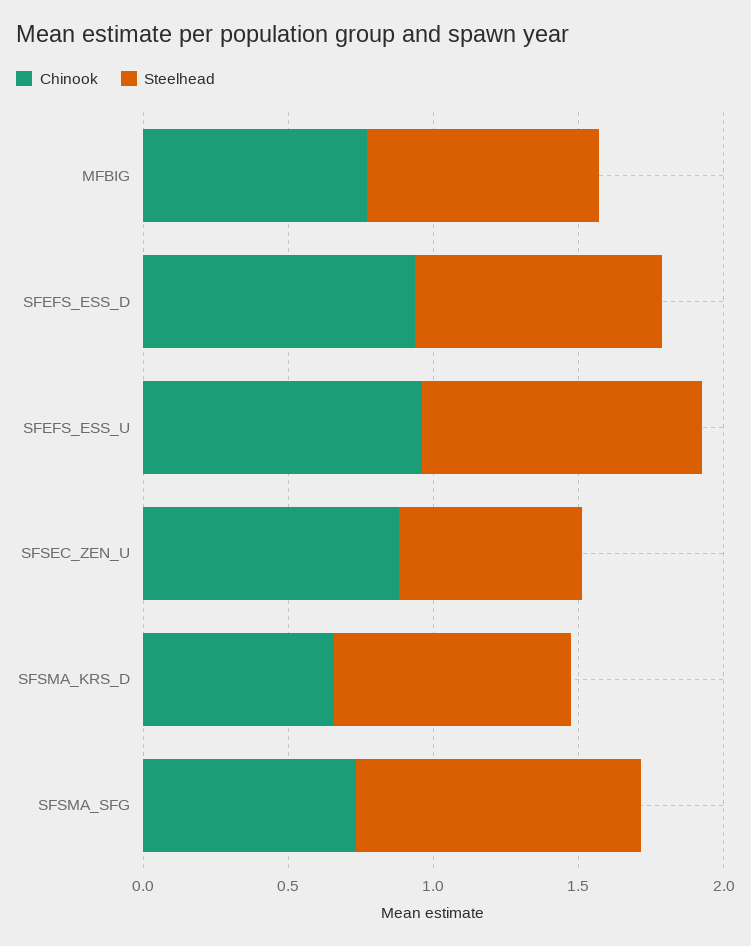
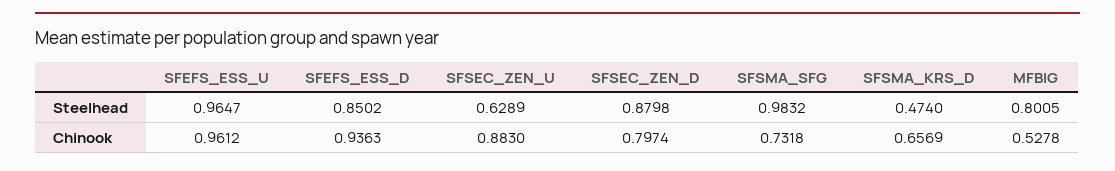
  {
    "Chinook": {
-     "MFBIG": 0.8,
+     "MFBIG": 0.5278,
      "SFEFS_ESS_D": 0.9363,
      "SFEFS_ESS_U": 0.9612,
      "SFSEC_ZEN_U": 0.883,
      "SFSMA_KRS_D": 0.6569,
-     "SFSMA_SFG": 0.7318
+     "SFSMA_SFG": 0.7318,
+     "SFSEC_ZEN_D": 0.7974
    },
    "Steelhead": {
      "MFBIG": 0.8005,
      "SFEFS_ESS_D": 0.8502,
      "SFEFS_ESS_U": 0.9647,
      "SFSEC_ZEN_U": 0.6289,
-     "SFSMA_KRS_D": 0.8,
+     "SFSMA_KRS_D": 0.474,
-     "SFSMA_SFG": 0.9832
+     "SFSMA_SFG": 0.9832,
+     "SFSEC_ZEN_D": 0.8798
    }
  }

